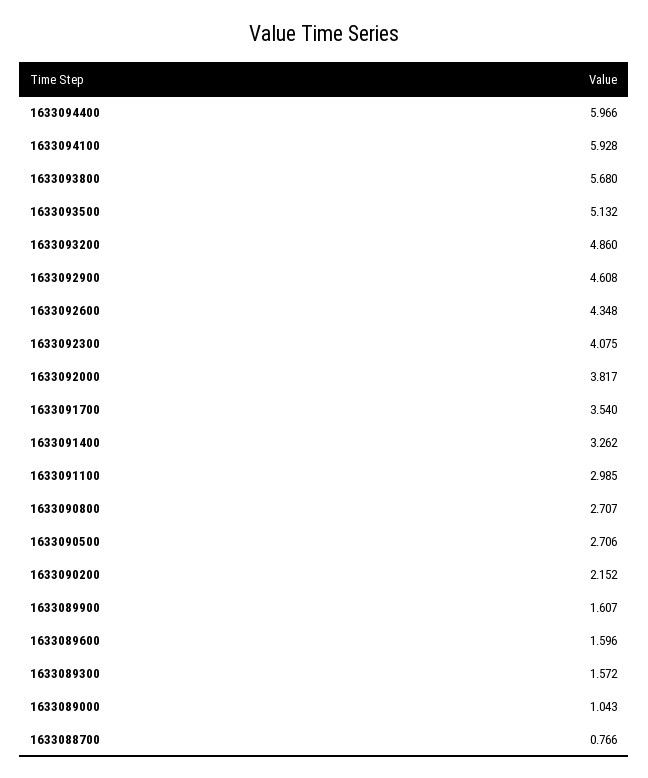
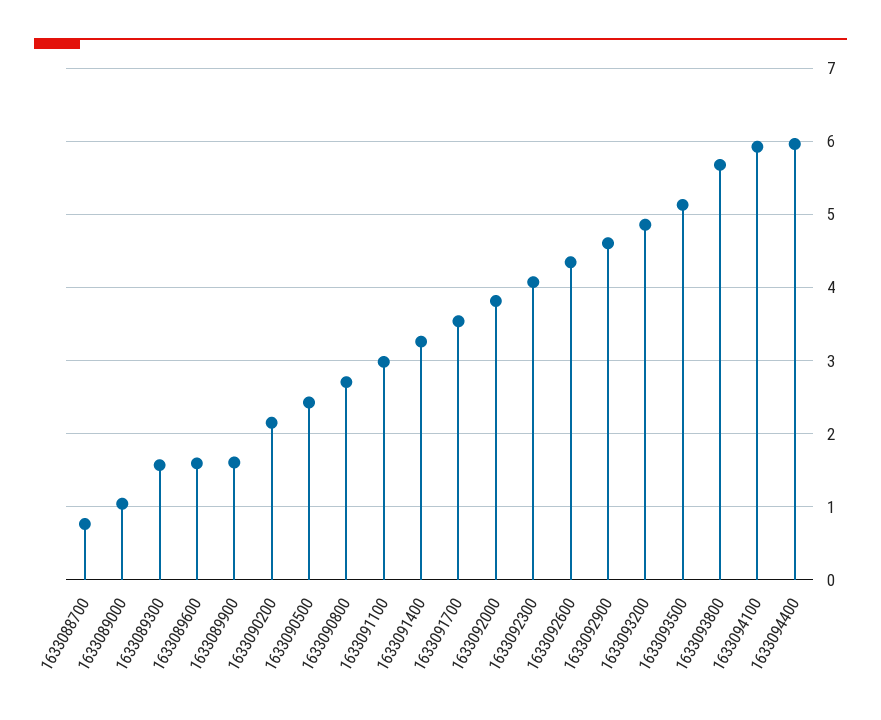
  {
    "1633094400": 5.966,
    "1633094100": 5.928,
    "1633093800": 5.68,
    "1633093500": 5.132,
    "1633093200": 4.86,
    "1633092900": 4.608,
    "1633092600": 4.348,
    "1633092300": 4.075,
    "1633092000": 3.817,
    "1633091700": 3.54,
    "1633091400": 3.262,
    "1633091100": 2.985,
    "1633090800": 2.707,
-   "1633090500": 2.706,
+   "1633090500": 2.4,
    "1633090200": 2.152,
    "1633089900": 1.607,
    "1633089600": 1.596,
    "1633089300": 1.572,
    "1633089000": 1.043,
    "1633088700": 0.766
  }

